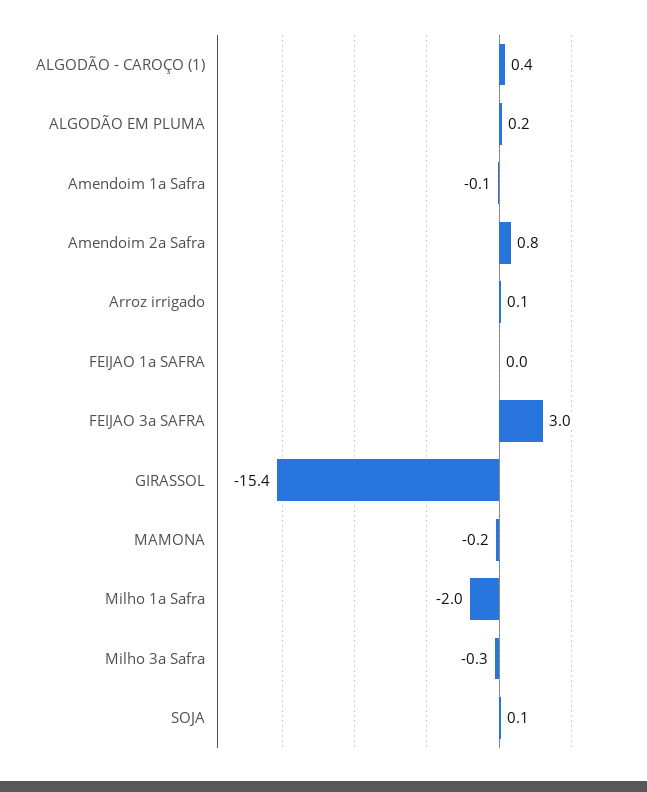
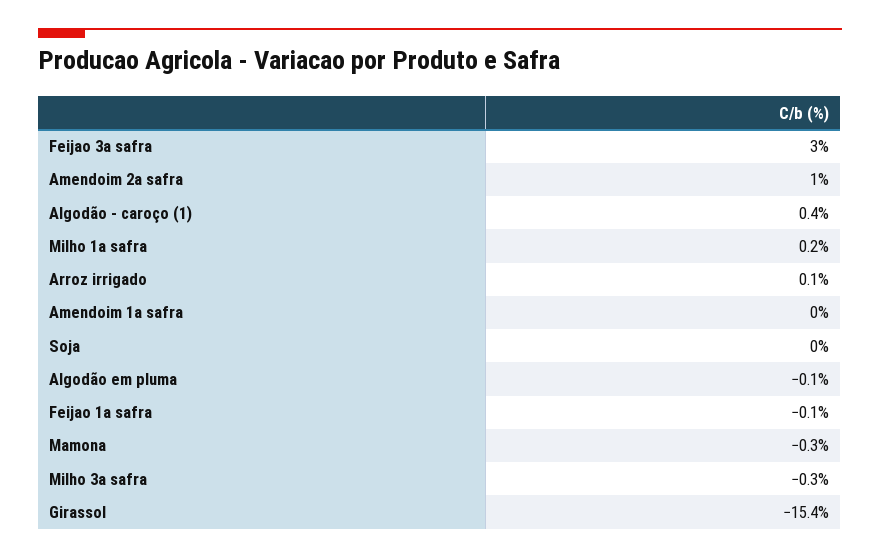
  {
    "ALGODÃO - CAROÇO (1)": 0.4,
-   "ALGODÃO EM PLUMA": 0.2,
+   "ALGODÃO EM PLUMA": -0.1,
-   "Amendoim 1a Safra": -0.1,
+   "Amendoim 1a Safra": 0,
-   "Amendoim 2a Safra": 0.8,
+   "Amendoim 2a Safra": 1,
    "Arroz irrigado": 0.1,
-   "FEIJAO 1a SAFRA": 0,
+   "FEIJAO 1a SAFRA": -0.1,
    "FEIJAO 3a SAFRA": 3,
    "GIRASSOL": -15.4,
-   "MAMONA": -0.2,
+   "MAMONA": -0.3,
-   "Milho 1a Safra": -2,
+   "Milho 1a Safra": 0.2,
    "Milho 3a Safra": -0.3,
-   "SOJA": 0.1
+   "SOJA": 0
  }

